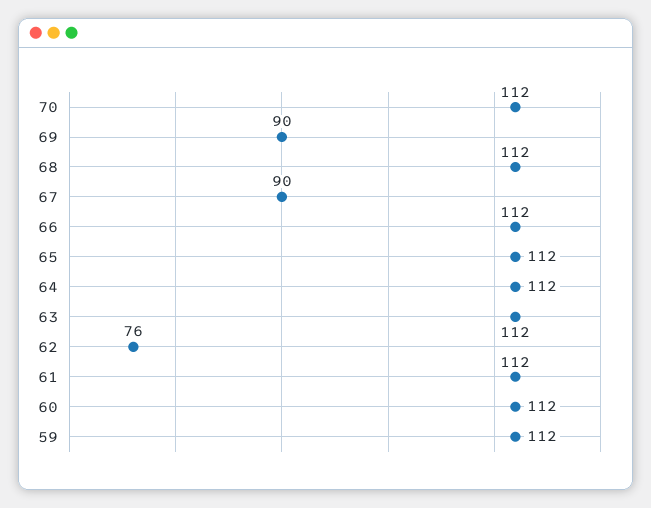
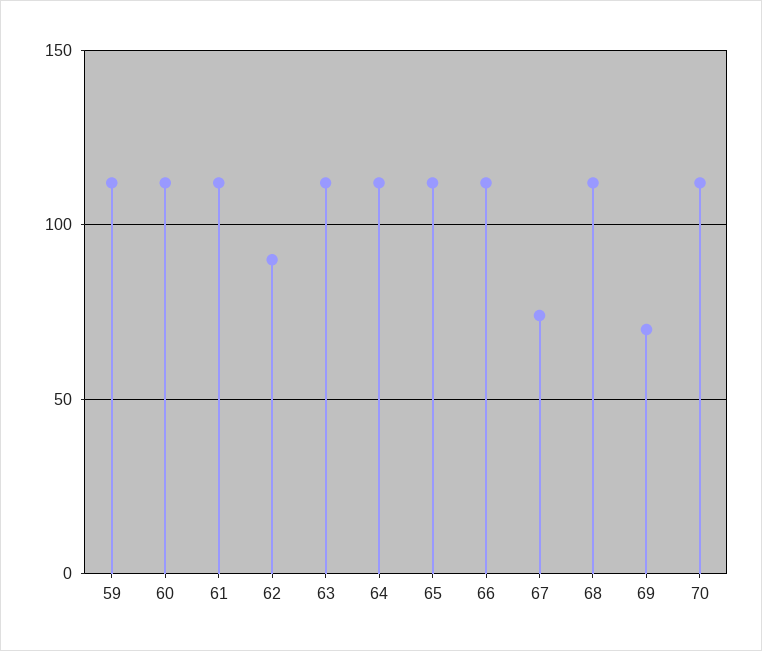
  {
    "70": 112,
-   "69": 90,
+   "69": 70,
    "68": 112,
-   "67": 90,
+   "67": 75,
    "66": 112,
    "65": 112,
    "64": 112,
    "63": 112,
-   "62": 76,
+   "62": 90,
    "61": 112,
    "60": 112,
    "59": 112
  }

